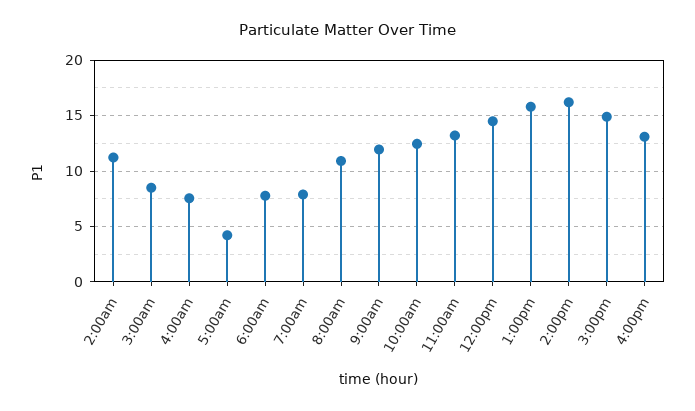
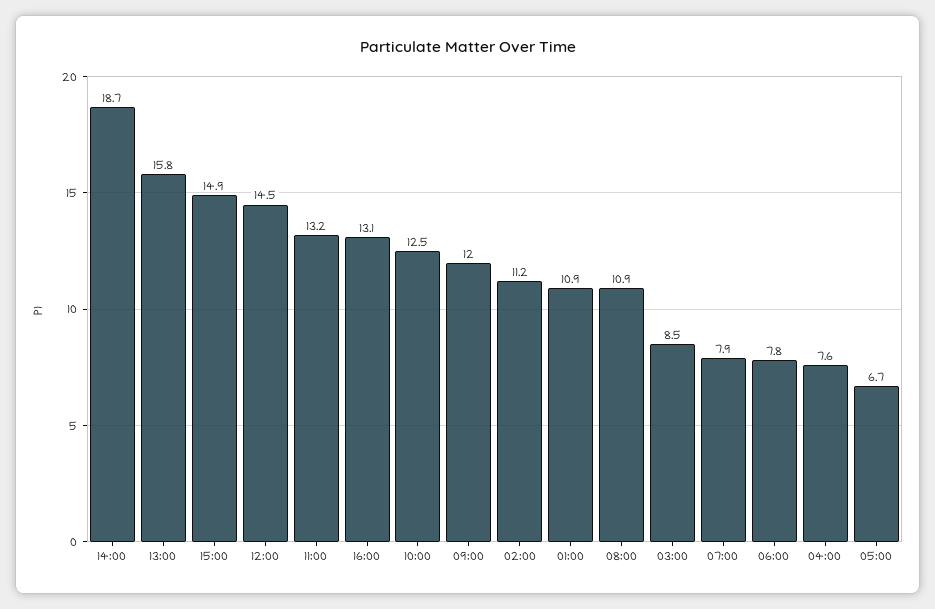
  {
    "2:00am": 11.2,
    "3:00am": 8.5,
    "4:00am": 7.6,
-   "5:00am": 4,
+   "5:00am": 6.7,
    "6:00am": 7.8,
    "7:00am": 7.9,
    "8:00am": 10.9,
    "9:00am": 12,
    "10:00am": 12.5,
    "11:00am": 13.2,
    "12:00pm": 14.5,
    "1:00pm": 15.8,
-   "2:00pm": 16,
+   "2:00pm": 18.7,
    "3:00pm": 14.9,
-   "4:00pm": 13.1
+   "4:00pm": 13.1,
+   "01:00": 10.9
  }

